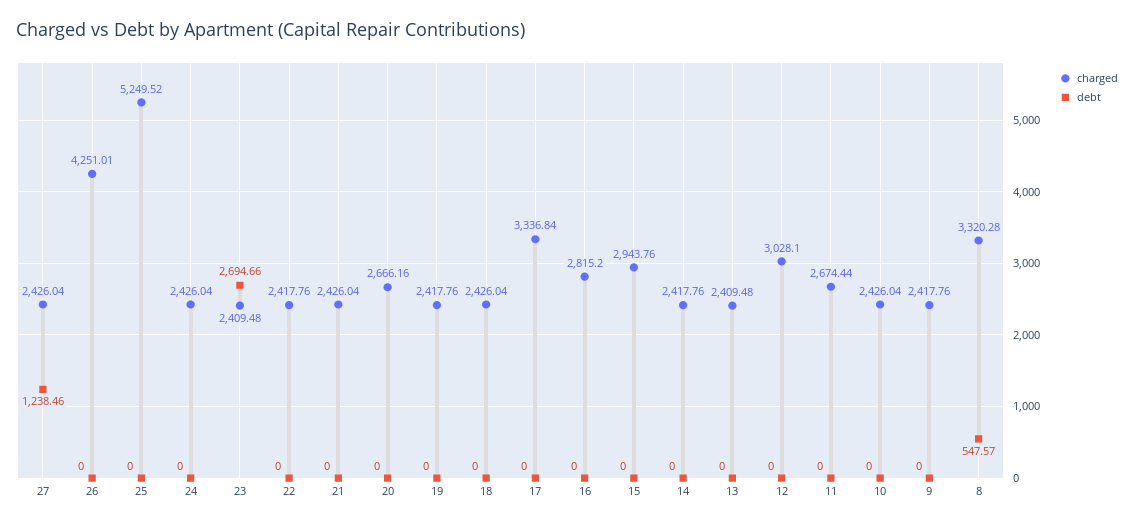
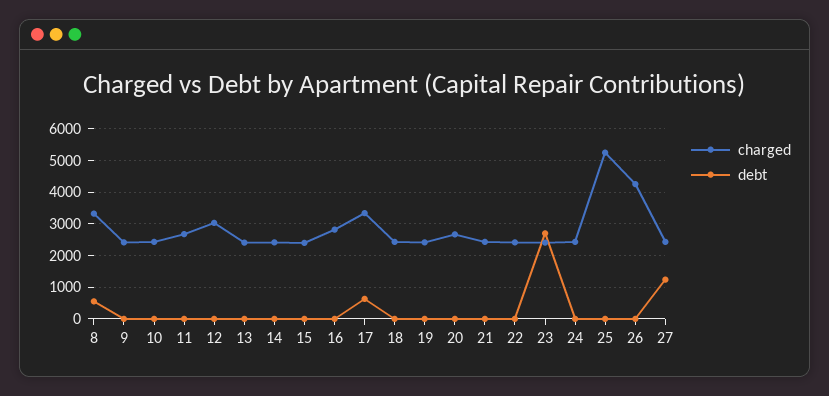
  {
    "charged": {
      "27": 2426.04,
      "26": 4251.01,
      "25": 5249.52,
      "24": 2426.04,
      "23": 2409.48,
      "22": 2417.76,
      "21": 2426.04,
      "20": 2666.16,
      "19": 2417.76,
      "18": 2426.04,
      "17": 3336.84,
      "16": 2815.2,
-     "15": 2943.76,
+     "15": 2400,
      "14": 2417.76,
      "13": 2409.48,
      "12": 3028.1,
      "11": 2674.44,
      "10": 2426.04,
      "9": 2417.76,
      "8": 3320.28
    },
    "debt": {
      "27": 1238.46,
      "26": 0,
      "25": 0,
      "24": 0,
      "23": 2694.66,
      "22": 0,
      "21": 0,
      "20": 0,
      "19": 0,
      "18": 0,
-     "17": 0,
+     "17": 600,
      "16": 0,
      "15": 0,
      "14": 0,
      "13": 0,
      "12": 0,
      "11": 0,
      "10": 0,
      "9": 0,
      "8": 547.57
    }
  }

